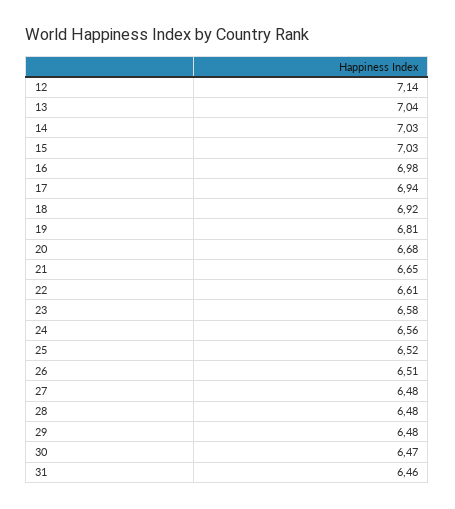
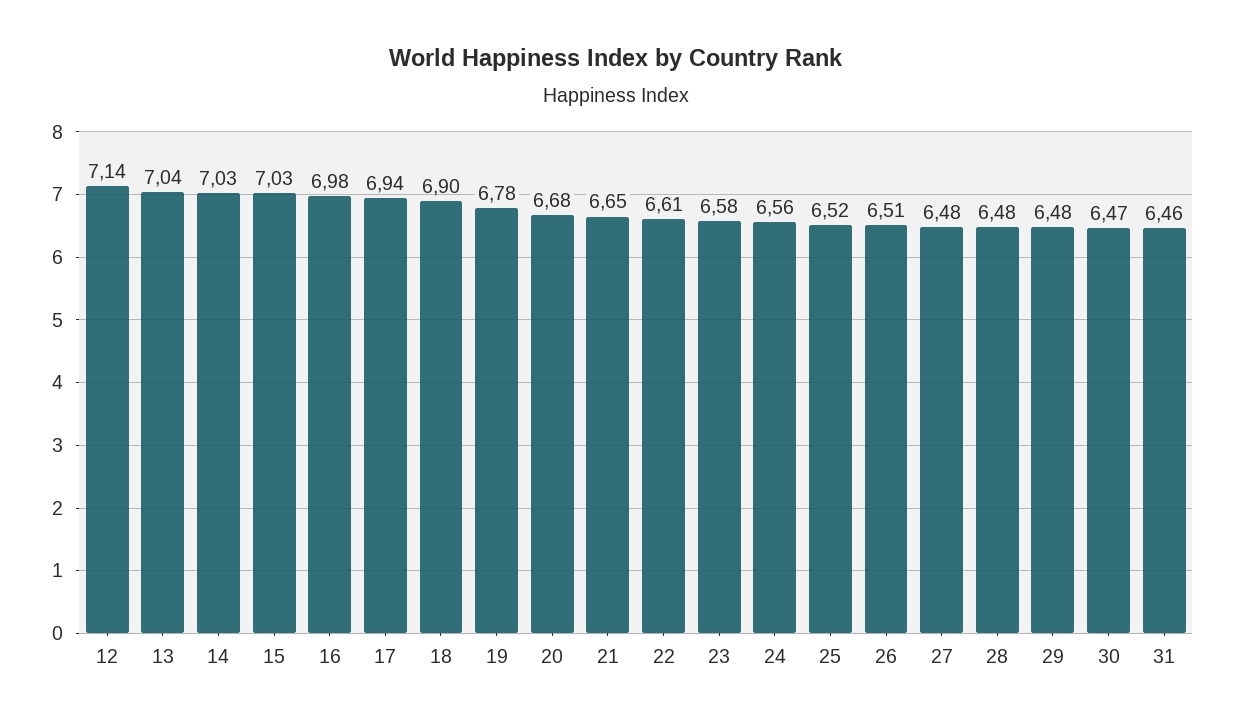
  {
    "12": 7.14,
    "13": 7.04,
    "14": 7.03,
    "15": 7.03,
    "16": 6.98,
    "17": 6.94,
-   "18": 6.92,
+   "18": 6.9,
-   "19": 6.81,
+   "19": 6.78,
    "20": 6.68,
    "21": 6.65,
    "22": 6.61,
    "23": 6.58,
    "24": 6.56,
    "25": 6.52,
    "26": 6.51,
    "27": 6.48,
    "28": 6.48,
    "29": 6.48,
    "30": 6.47,
    "31": 6.46
  }

